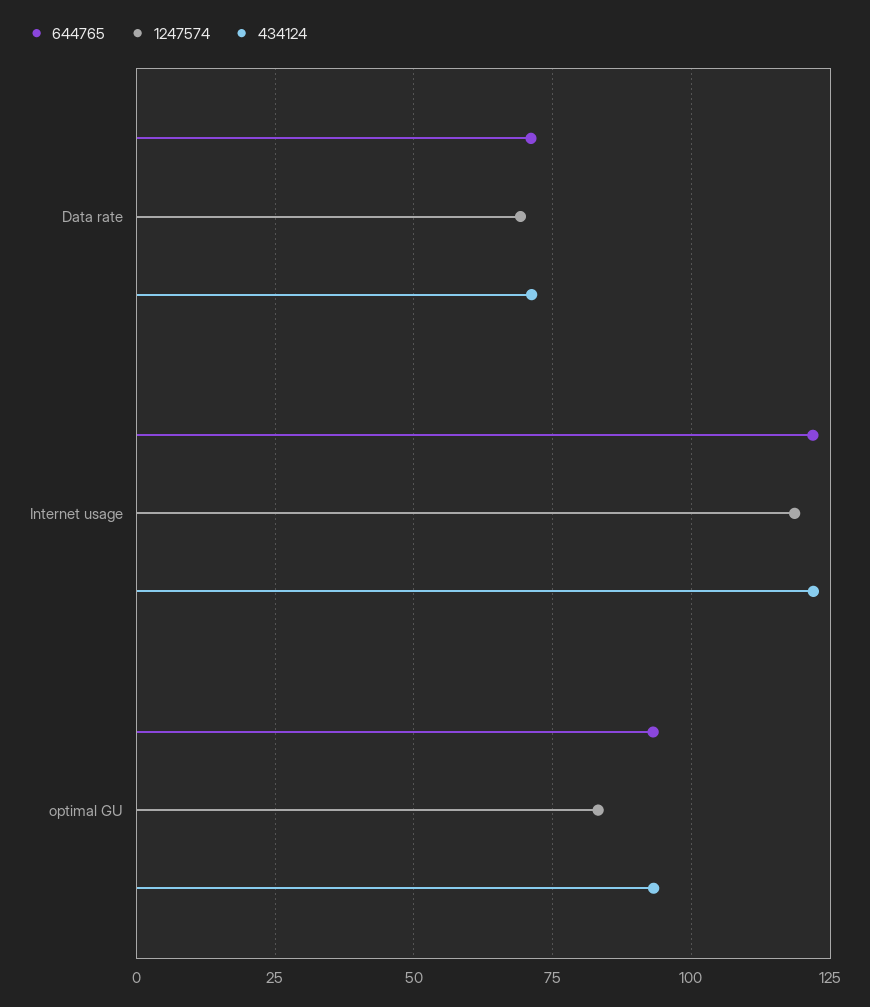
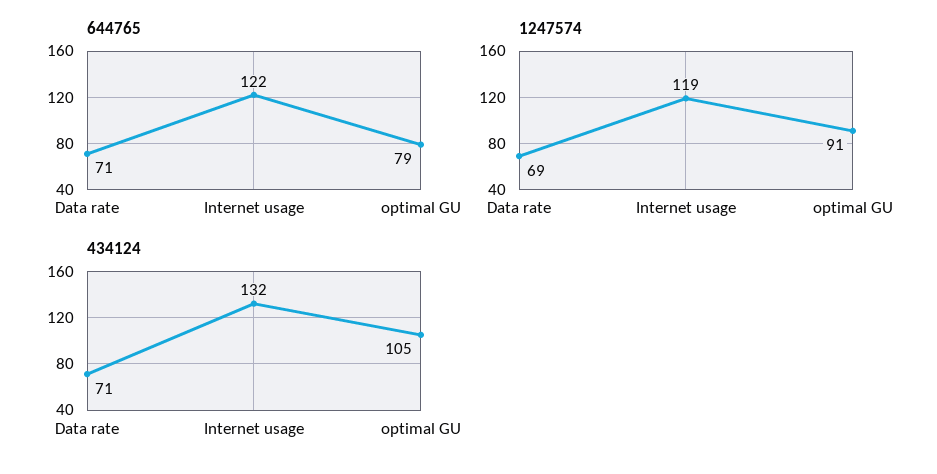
  {
    "644765": {
      "Data rate": 71,
      "Internet usage": 122,
-     "optimal GU": 92.5
+     "optimal GU": 79
    },
    "1247574": {
      "Data rate": 69,
      "Internet usage": 119,
-     "optimal GU": 82.5
+     "optimal GU": 91
    },
    "434124": {
      "Data rate": 71,
-     "Internet usage": 122.5,
+     "Internet usage": 132,
-     "optimal GU": 92.5
+     "optimal GU": 105
    }
  }

